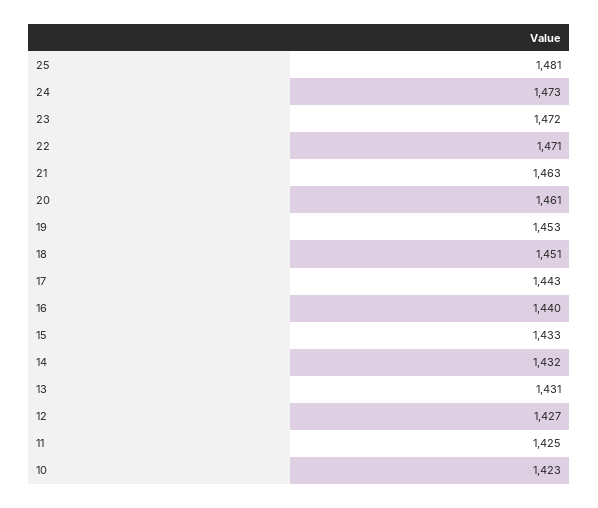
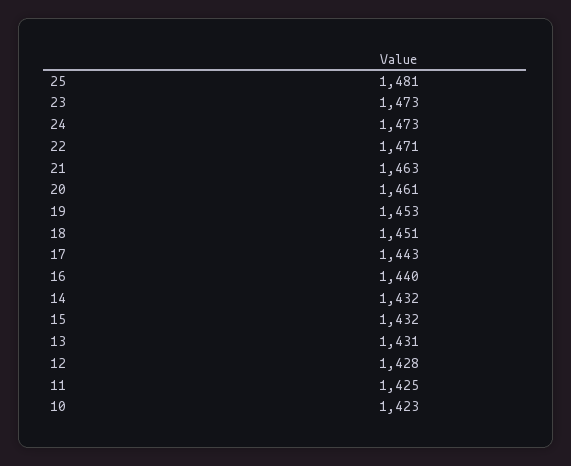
  {
    "25": 1481,
    "24": 1473,
-   "23": 1472,
+   "23": 1473,
    "22": 1471,
    "21": 1463,
    "20": 1461,
    "19": 1453,
    "18": 1451,
    "17": 1443,
    "16": 1440,
-   "15": 1433,
+   "15": 1432,
    "14": 1432,
    "13": 1431,
-   "12": 1427,
+   "12": 1428,
    "11": 1425,
    "10": 1423
  }

